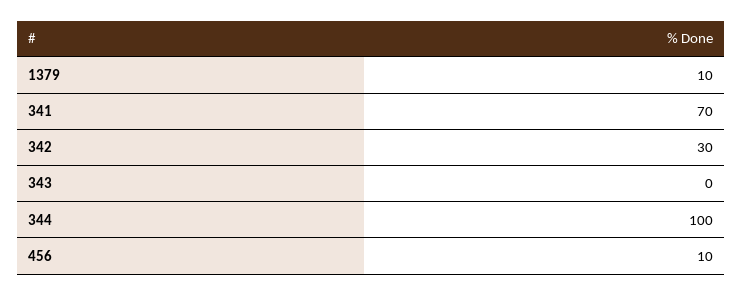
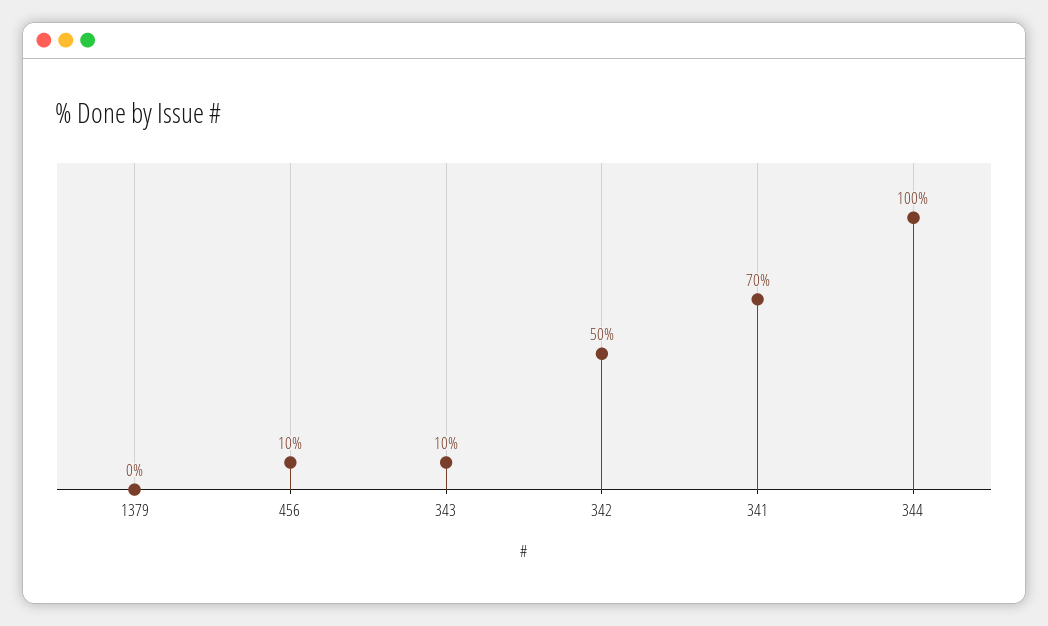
  {
-   "1379": 10,
+   "1379": 0,
    "341": 70,
-   "342": 30,
+   "342": 50,
-   "343": 0,
+   "343": 10,
    "344": 100,
    "456": 10
  }

